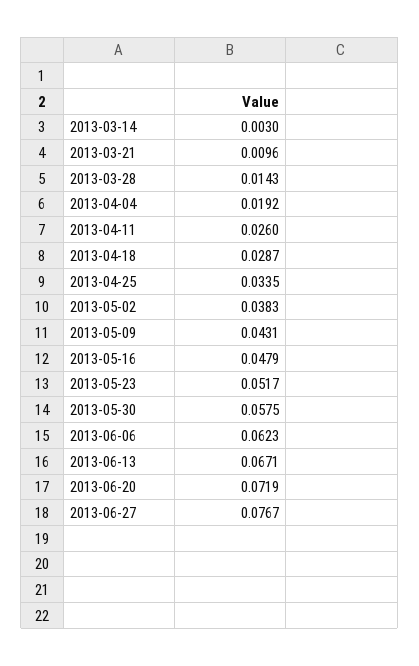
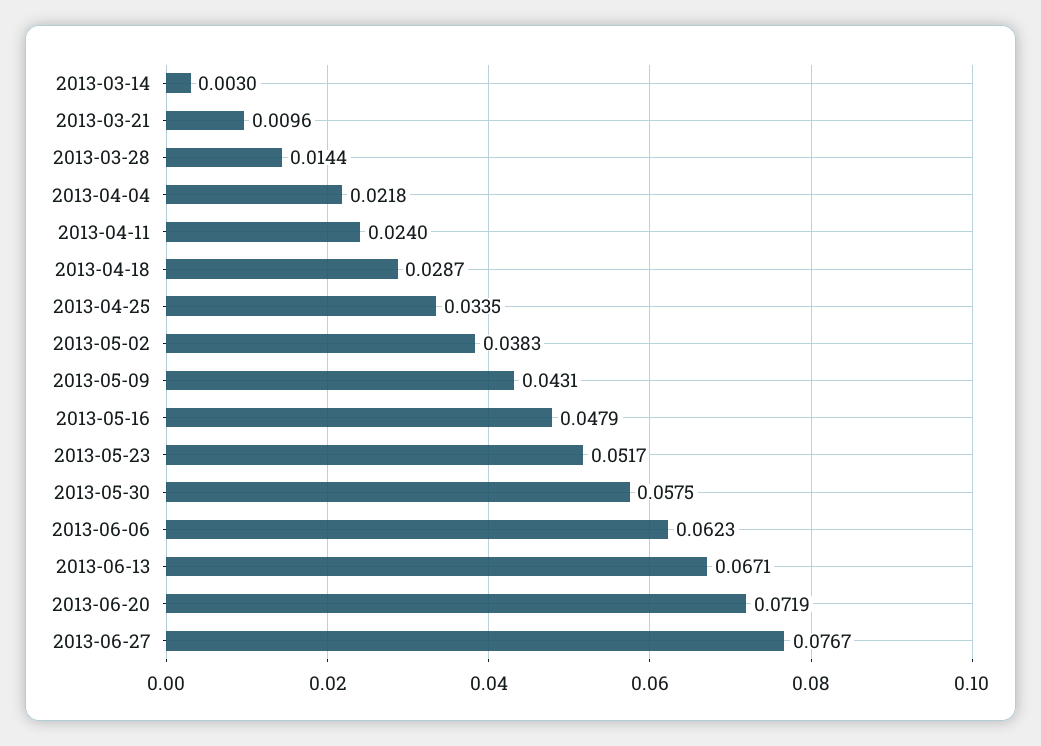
  {
    "2013-03-14": 0.003,
    "2013-03-21": 0.0096,
-   "2013-03-28": 0.0143,
+   "2013-03-28": 0.0144,
-   "2013-04-04": 0.0192,
+   "2013-04-04": 0.0218,
-   "2013-04-11": 0.026,
+   "2013-04-11": 0.024,
    "2013-04-18": 0.0287,
    "2013-04-25": 0.0335,
    "2013-05-02": 0.0383,
    "2013-05-09": 0.0431,
    "2013-05-16": 0.0479,
    "2013-05-23": 0.0517,
    "2013-05-30": 0.0575,
    "2013-06-06": 0.0623,
    "2013-06-13": 0.0671,
    "2013-06-20": 0.0719,
    "2013-06-27": 0.0767
  }

